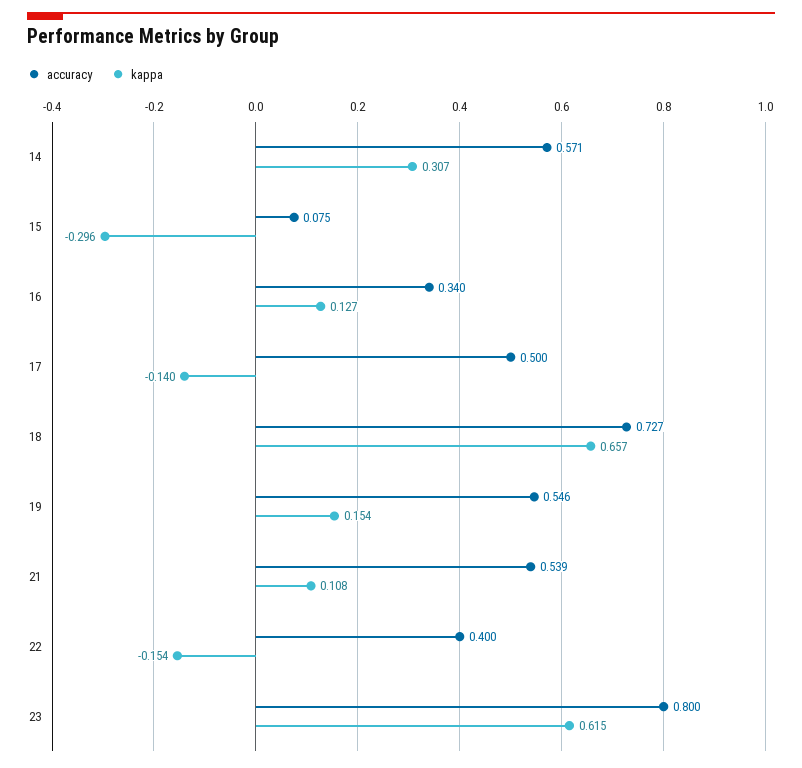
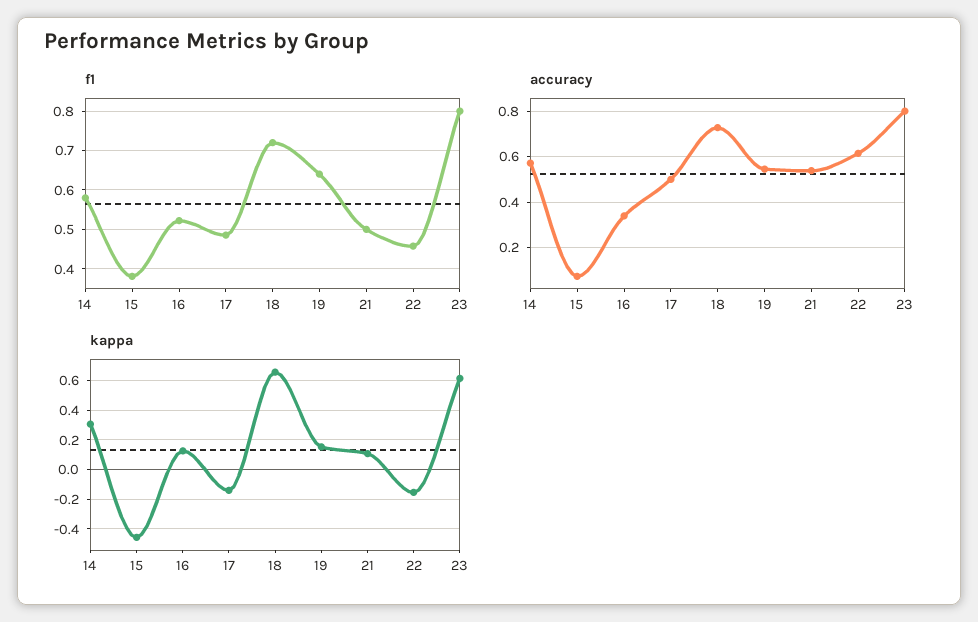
  {
    "accuracy": {
      "14": 0.571,
      "15": 0.075,
      "16": 0.34,
      "17": 0.5,
      "18": 0.727,
      "19": 0.546,
      "21": 0.539,
-     "22": 0.4,
+     "22": 0.6,
      "23": 0.8
    },
    "kappa": {
      "14": 0.307,
-     "15": -0.296,
+     "15": -0.45,
      "16": 0.127,
      "17": -0.14,
      "18": 0.657,
      "19": 0.154,
      "21": 0.108,
      "22": -0.154,
      "23": 0.615
-   }
+   },
+   "f1": {
+     "14": 0.58,
+     "15": 0.38,
+     "16": 0.52,
+     "17": 0.48,
+     "18": 0.72,
+     "19": 0.64,
+     "21": 0.5,
+     "22": 0.46,
+     "23": 0.8
+   }
  }

